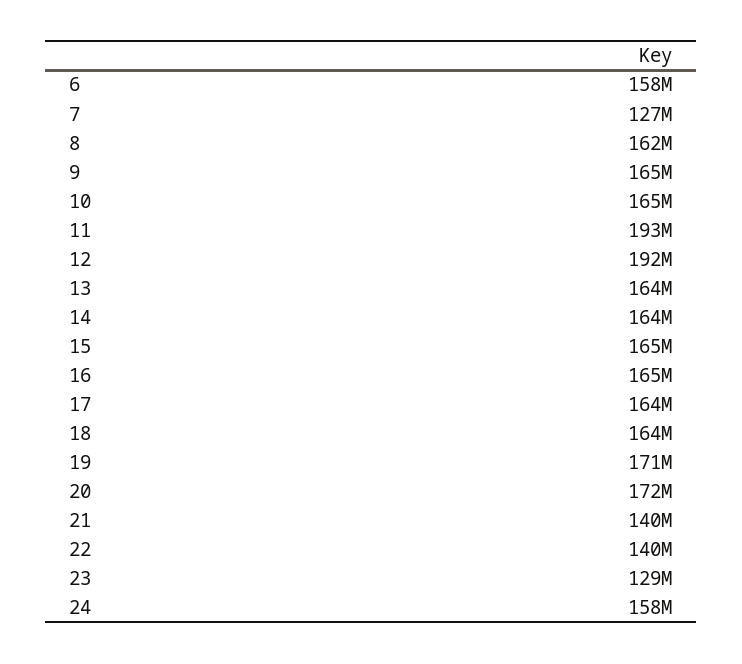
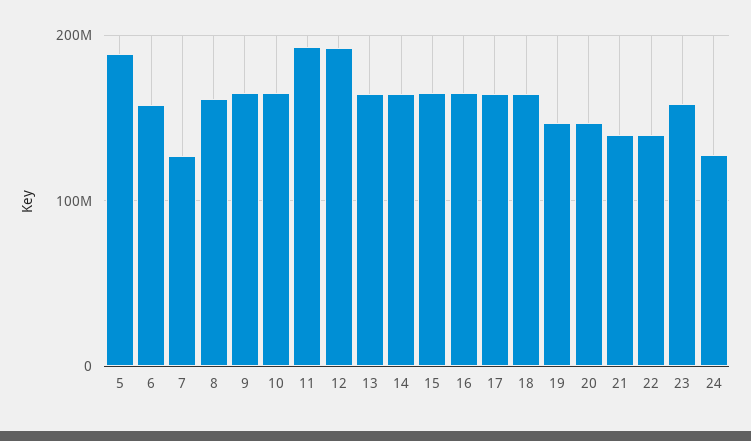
  {
    "6": 158000000,
    "7": 127000000,
    "8": 162000000,
    "9": 165000000,
    "10": 165000000,
    "11": 193000000,
    "12": 192000000,
    "13": 164000000,
    "14": 164000000,
    "15": 165000000,
    "16": 165000000,
    "17": 164000000,
    "18": 164000000,
-   "19": 171000000,
+   "19": 150000000,
-   "20": 172000000,
+   "20": 150000000,
    "21": 140000000,
    "22": 140000000,
-   "23": 129000000,
+   "23": 160000000,
-   "24": 158000000
+   "24": 130000000,
+   "5": 190000000
  }

